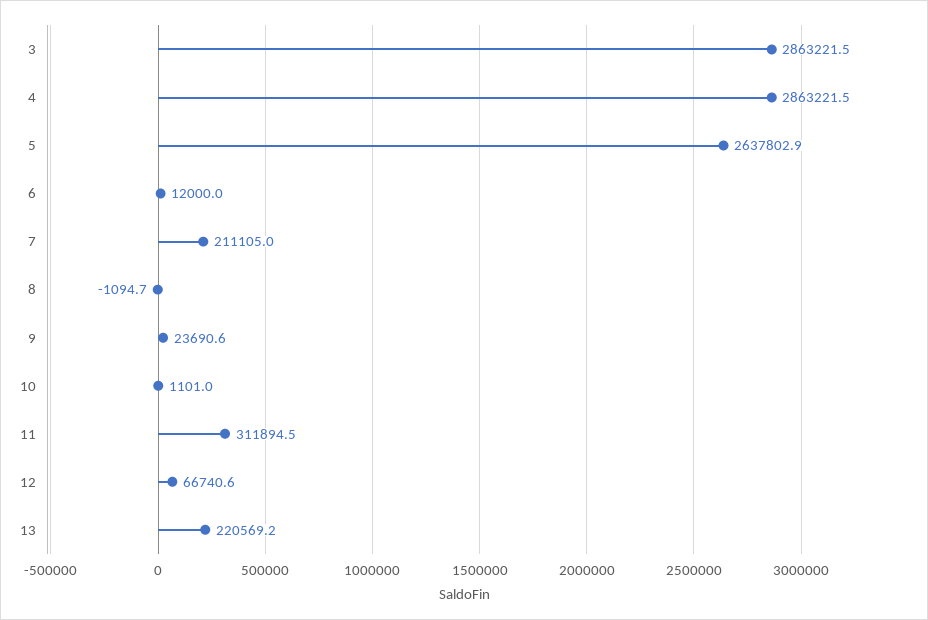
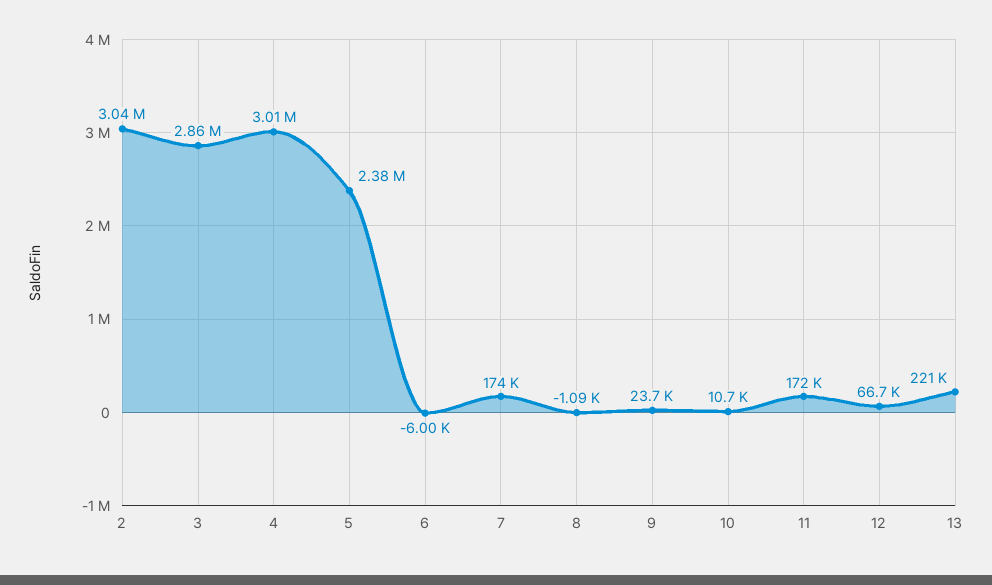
  {
    "3": 2863221.5,
-   "4": 2863221.5,
+   "4": 3010000,
-   "5": 2637802.9,
+   "5": 2380000,
-   "6": 12000,
+   "6": -6000,
-   "7": 211105,
+   "7": 174000,
    "8": -1094.7,
    "9": 23690.6,
-   "10": 1101,
+   "10": 10700,
-   "11": 311894.5,
+   "11": 172000,
    "12": 66740.6,
-   "13": 220569.2
+   "13": 220569.2,
+   "2": 3040000
  }

